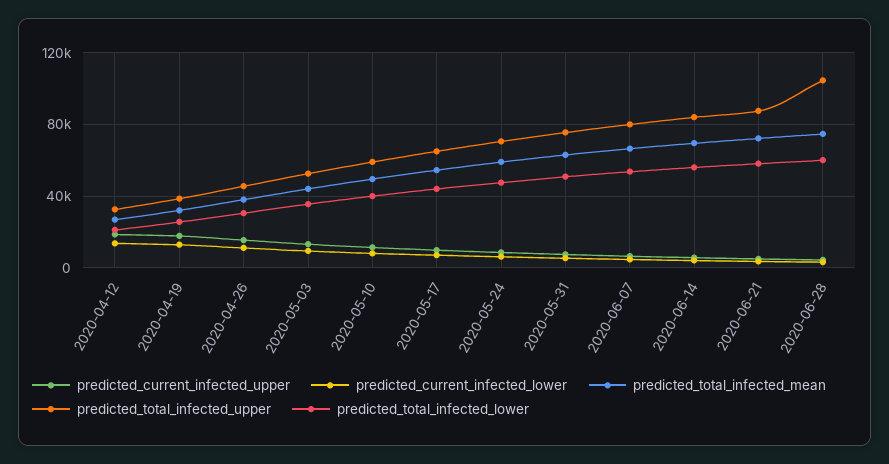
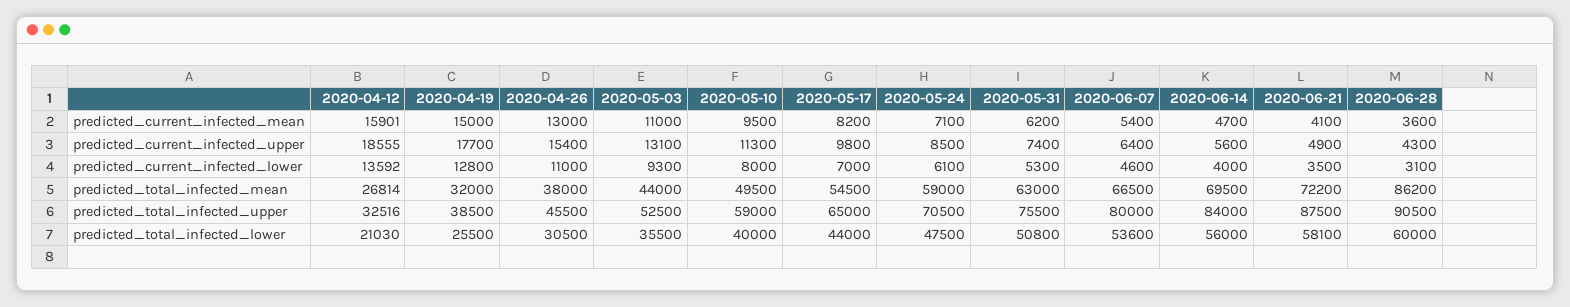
  {
    "predicted_current_infected_upper": {
      "2020-04-12": 18555,
      "2020-04-19": 17700,
      "2020-04-26": 15400,
      "2020-05-03": 13100,
      "2020-05-10": 11300,
      "2020-05-17": 9800,
      "2020-05-24": 8500,
      "2020-05-31": 7400,
      "2020-06-07": 6400,
      "2020-06-14": 5600,
      "2020-06-21": 4900,
      "2020-06-28": 4300
    },
    "predicted_current_infected_lower": {
      "2020-04-12": 13592,
      "2020-04-19": 12800,
      "2020-04-26": 11000,
      "2020-05-03": 9300,
      "2020-05-10": 8000,
      "2020-05-17": 7000,
      "2020-05-24": 6100,
      "2020-05-31": 5300,
      "2020-06-07": 4600,
      "2020-06-14": 4000,
      "2020-06-21": 3500,
      "2020-06-28": 3100
    },
    "predicted_total_infected_mean": {
      "2020-04-12": 26814,
      "2020-04-19": 32000,
      "2020-04-26": 38000,
      "2020-05-03": 44000,
      "2020-05-10": 49500,
      "2020-05-17": 54500,
      "2020-05-24": 59000,
      "2020-05-31": 63000,
      "2020-06-07": 66500,
      "2020-06-14": 69500,
      "2020-06-21": 72200,
-     "2020-06-28": 75000
+     "2020-06-28": 86200
    },
    "predicted_total_infected_upper": {
      "2020-04-12": 32516,
      "2020-04-19": 38500,
      "2020-04-26": 45500,
      "2020-05-03": 52500,
      "2020-05-10": 59000,
      "2020-05-17": 65000,
      "2020-05-24": 70500,
      "2020-05-31": 75500,
      "2020-06-07": 80000,
      "2020-06-14": 84000,
      "2020-06-21": 87500,
-     "2020-06-28": 105000
+     "2020-06-28": 90500
    },
    "predicted_total_infected_lower": {
      "2020-04-12": 21030,
      "2020-04-19": 25500,
      "2020-04-26": 30500,
      "2020-05-03": 35500,
      "2020-05-10": 40000,
      "2020-05-17": 44000,
      "2020-05-24": 47500,
      "2020-05-31": 50800,
      "2020-06-07": 53600,
      "2020-06-14": 56000,
      "2020-06-21": 58100,
      "2020-06-28": 60000
-   }
+   },
+   "predicted_current_infected_mean": {
+     "2020-04-12": 15901,
+     "2020-04-19": 15000,
+     "2020-04-26": 13000,
+     "2020-05-03": 11000,
+     "2020-05-10": 9500,
+     "2020-05-17": 8200,
+     "2020-05-24": 7100,
+     "2020-05-31": 6200,
+     "2020-06-07": 5400,
+     "2020-06-14": 4700,
+     "2020-06-21": 4100,
+     "2020-06-28": 3600
+   }
  }

